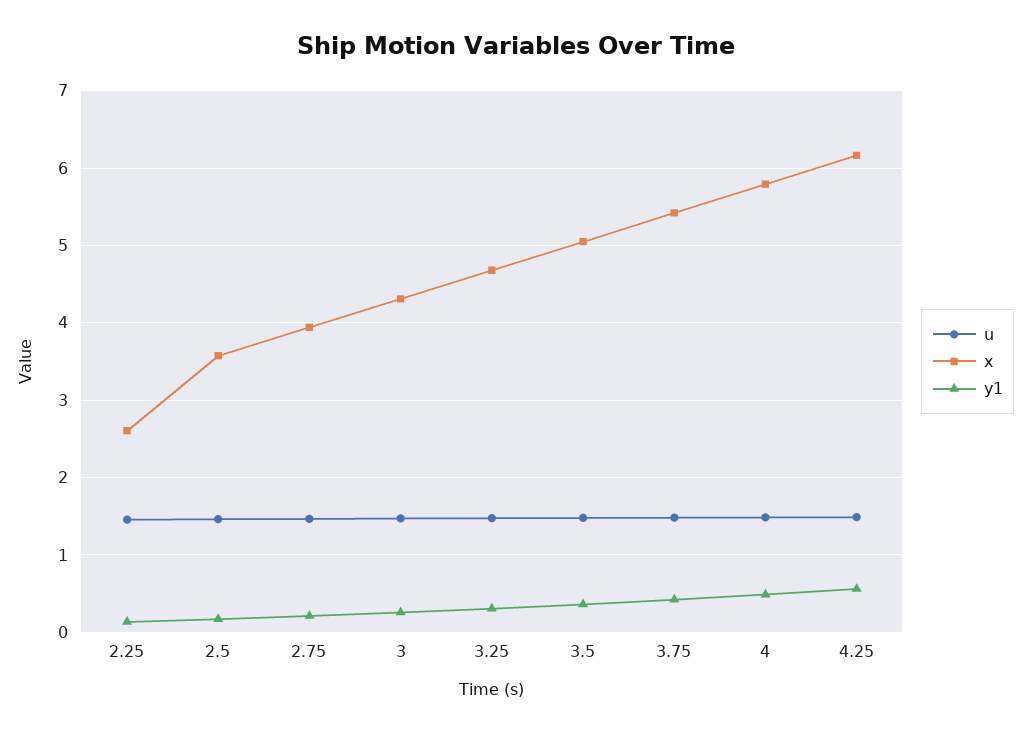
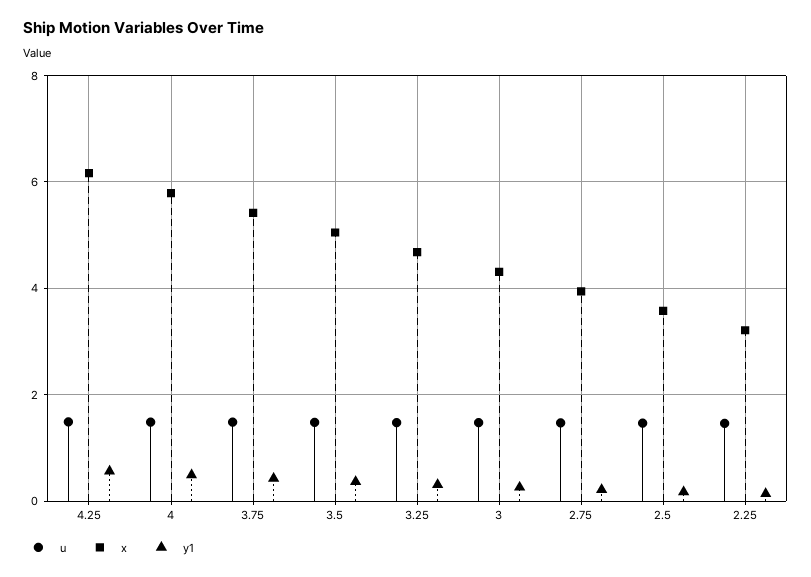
  {
    "u": {
      "2.25": 1.5,
      "2.5": 1.5,
      "2.75": 1.5,
      "3": 1.5,
      "3.25": 1.5,
      "3.5": 1.5,
      "3.75": 1.5,
      "4": 1.5,
      "4.25": 1.5
    },
    "x": {
-     "2.25": 2.6,
+     "2.25": 3.2,
      "2.5": 3.6,
      "2.75": 3.9,
      "3": 4.3,
      "3.25": 4.7,
      "3.5": 5,
      "3.75": 5.4,
      "4": 5.8,
      "4.25": 6.2
    },
    "y1": {
      "2.25": 0.1,
      "2.5": 0.2,
      "2.75": 0.2,
      "3": 0.3,
      "3.25": 0.3,
      "3.5": 0.4,
      "3.75": 0.4,
      "4": 0.5,
      "4.25": 0.6
    }
  }

